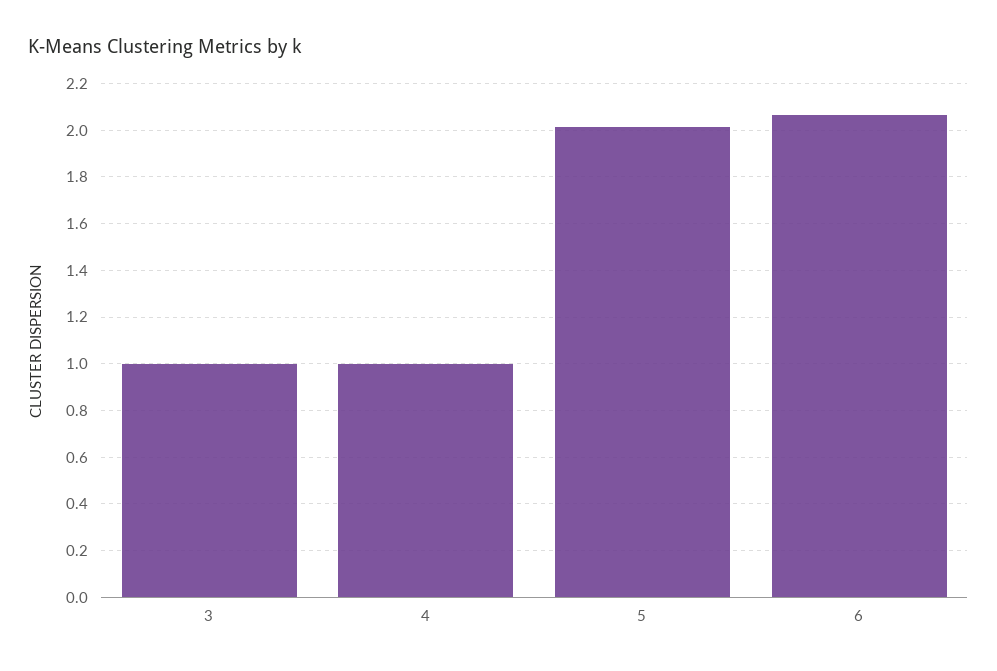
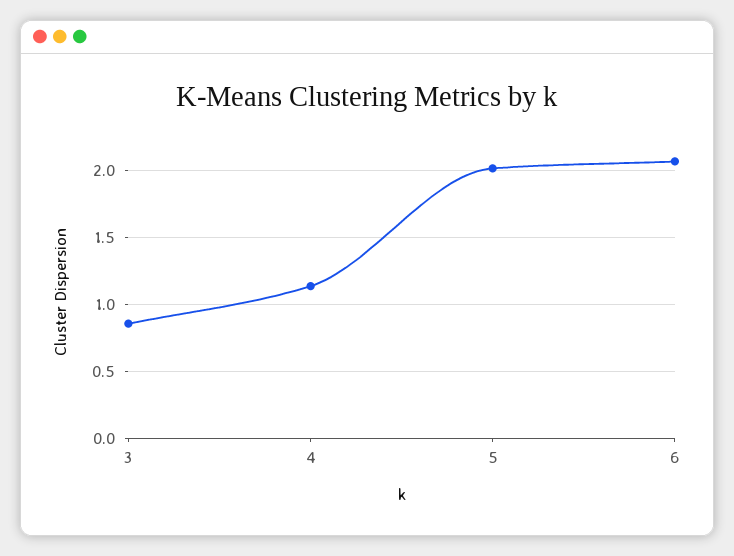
  {
-   "3": 1,
+   "3": 0.85,
-   "4": 1,
+   "4": 1.15,
    "5": 2,
    "6": 2.05
  }

